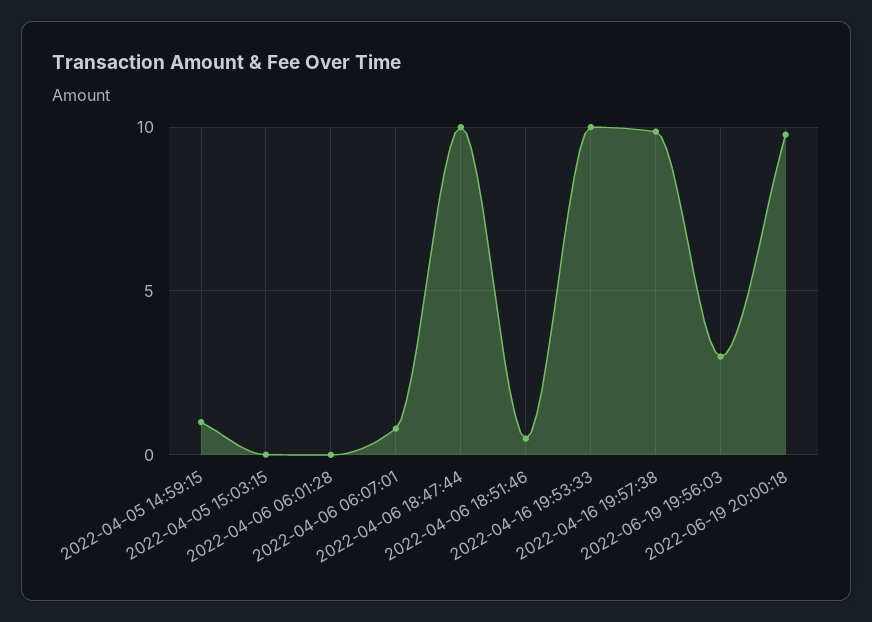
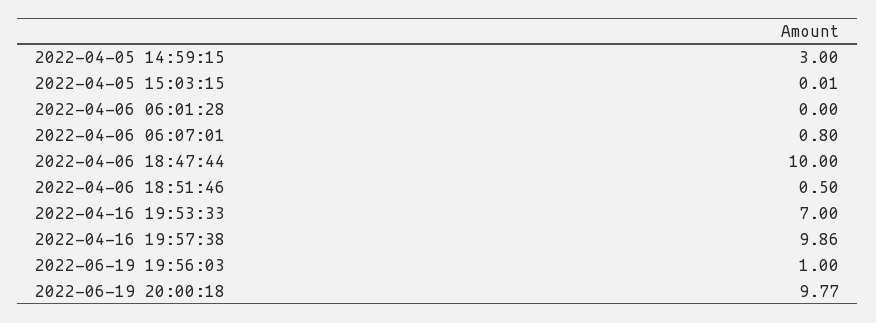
  {
-   "2022-04-05 14:59:15": 1,
+   "2022-04-05 14:59:15": 3,
    "2022-04-05 15:03:15": 0.01,
    "2022-04-06 06:01:28": 0,
    "2022-04-06 06:07:01": 0.8,
    "2022-04-06 18:47:44": 10,
    "2022-04-06 18:51:46": 0.5,
-   "2022-04-16 19:53:33": 10,
+   "2022-04-16 19:53:33": 7,
    "2022-04-16 19:57:38": 9.86,
-   "2022-06-19 19:56:03": 3,
+   "2022-06-19 19:56:03": 1,
    "2022-06-19 20:00:18": 9.77
  }

